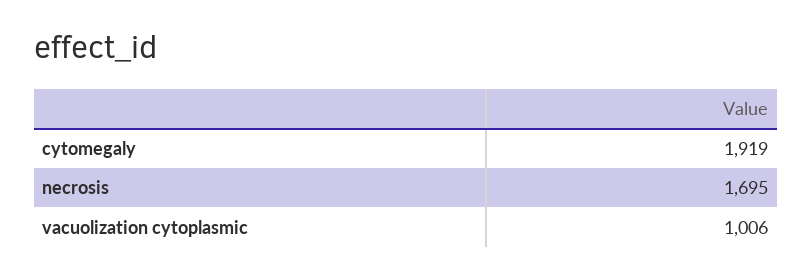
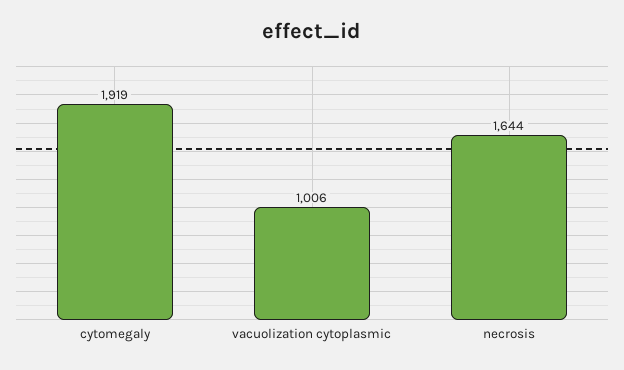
  {
    "cytomegaly": 1919,
-   "necrosis": 1695,
+   "necrosis": 1644,
    "vacuolization cytoplasmic": 1006
  }

